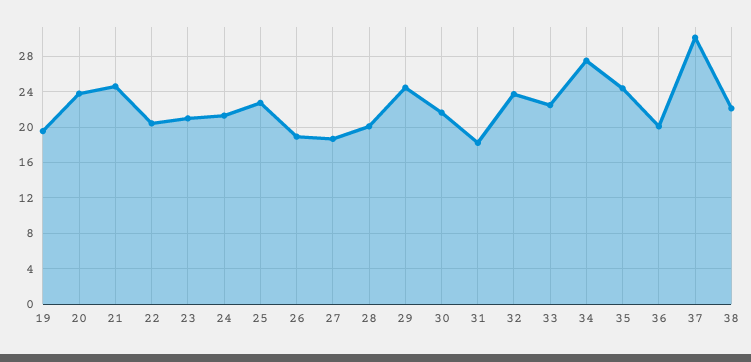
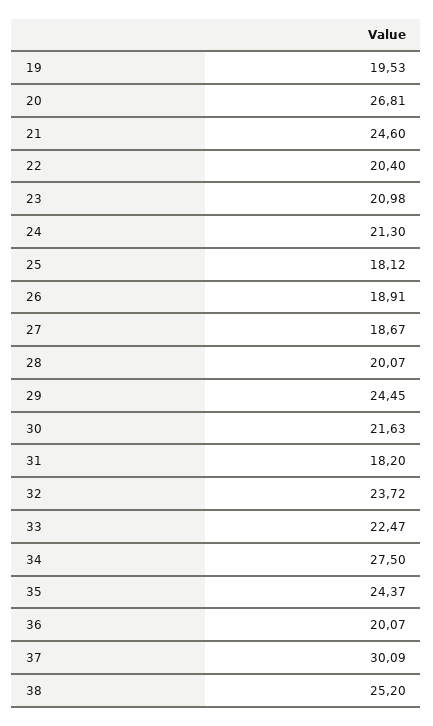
  {
    "19": 19.53,
-   "20": 24,
+   "20": 26.81,
    "21": 24.6,
    "22": 20.4,
    "23": 20.98,
    "24": 21.3,
-   "25": 23,
+   "25": 18.12,
    "26": 18.91,
    "27": 18.67,
    "28": 20.07,
    "29": 24.45,
    "30": 21.63,
    "31": 18.2,
    "32": 23.72,
    "33": 22.47,
    "34": 27.5,
    "35": 24.37,
    "36": 20.07,
    "37": 30.09,
-   "38": 22
+   "38": 25.2
  }

